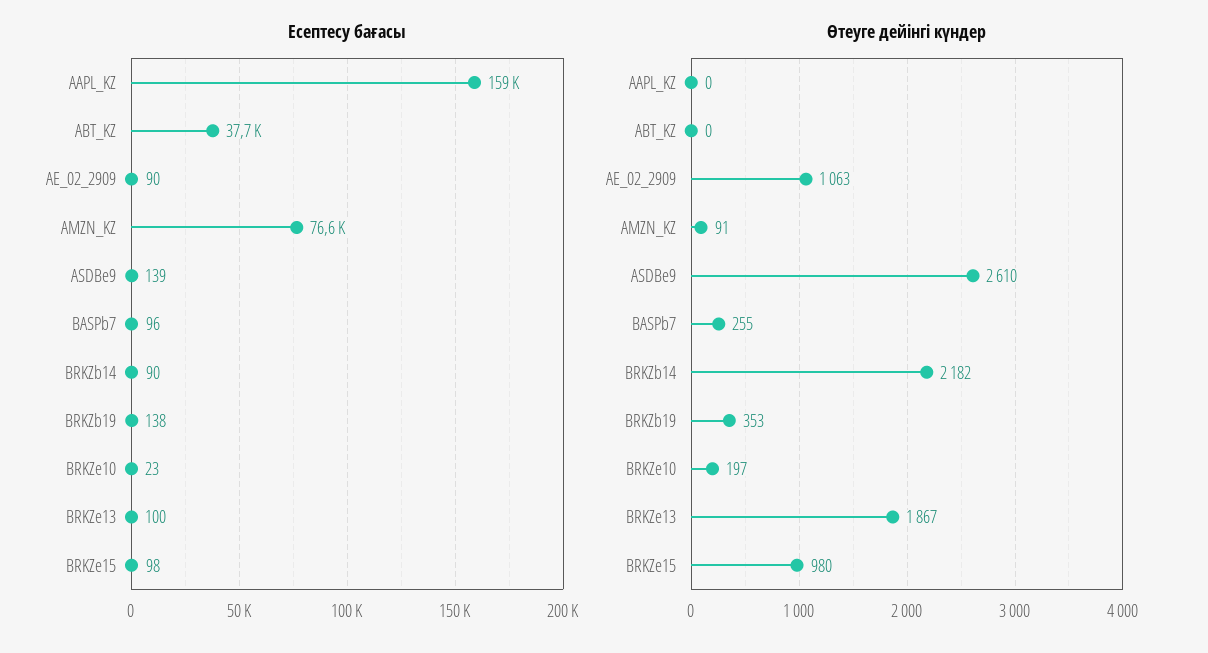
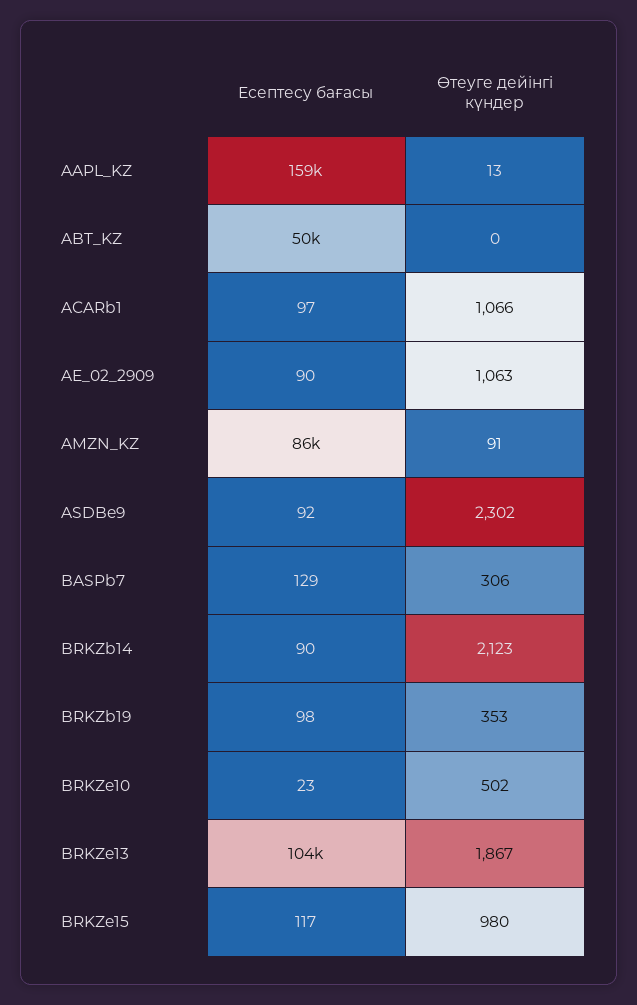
  {
    "Есептесу бағасы": {
      "AAPL_KZ": 159000,
-     "ABT_KZ": 37700,
+     "ABT_KZ": 50000,
      "AE_02_2909": 90,
-     "AMZN_KZ": 76600,
+     "AMZN_KZ": 86000,
-     "ASDBe9": 139,
+     "ASDBe9": 92,
-     "BASPb7": 96,
+     "BASPb7": 129,
      "BRKZb14": 90,
-     "BRKZb19": 138,
+     "BRKZb19": 98,
      "BRKZe10": 23,
-     "BRKZe13": 100,
+     "BRKZe13": 104000,
-     "BRKZe15": 98
+     "BRKZe15": 117,
+     "ACARb1": 97
    },
    "Өтеуге дейінгі күндер": {
-     "AAPL_KZ": 0,
+     "AAPL_KZ": 13,
      "ABT_KZ": 0,
      "AE_02_2909": 1063,
      "AMZN_KZ": 91,
-     "ASDBe9": 2610,
+     "ASDBe9": 2302,
-     "BASPb7": 255,
+     "BASPb7": 306,
-     "BRKZb14": 2182,
+     "BRKZb14": 2123,
      "BRKZb19": 353,
-     "BRKZe10": 197,
+     "BRKZe10": 502,
      "BRKZe13": 1867,
-     "BRKZe15": 980
+     "BRKZe15": 980,
+     "ACARb1": 1066
    }
  }

